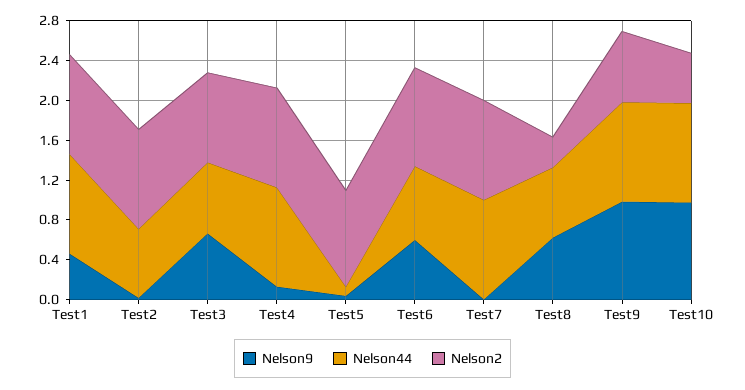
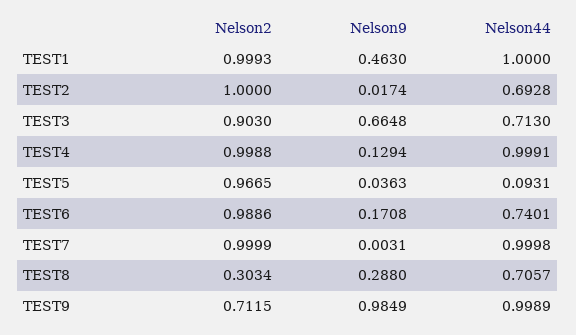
  {
    "Nelson9": {
      "Test1": 0.463,
      "Test2": 0.0174,
      "Test3": 0.6648,
      "Test4": 0.1294,
      "Test5": 0.0363,
-     "Test6": 0.6,
+     "Test6": 0.1708,
      "Test7": 0.0031,
-     "Test8": 0.6,
+     "Test8": 0.288,
-     "Test9": 0.9849,
+     "Test9": 0.9849
-     "Test10": 1
    },
    "Nelson44": {
      "Test1": 1,
      "Test2": 0.6928,
      "Test3": 0.713,
      "Test4": 0.9991,
      "Test5": 0.0931,
      "Test6": 0.7401,
      "Test7": 0.9998,
      "Test8": 0.7057,
-     "Test9": 0.9989,
+     "Test9": 0.9989
-     "Test10": 1
    },
    "Nelson2": {
      "Test1": 0.9993,
      "Test2": 1,
      "Test3": 0.903,
      "Test4": 0.9988,
      "Test5": 0.9665,
      "Test6": 0.9886,
      "Test7": 0.9999,
      "Test8": 0.3034,
-     "Test9": 0.7115,
+     "Test9": 0.7115
-     "Test10": 0.5
    }
  }

